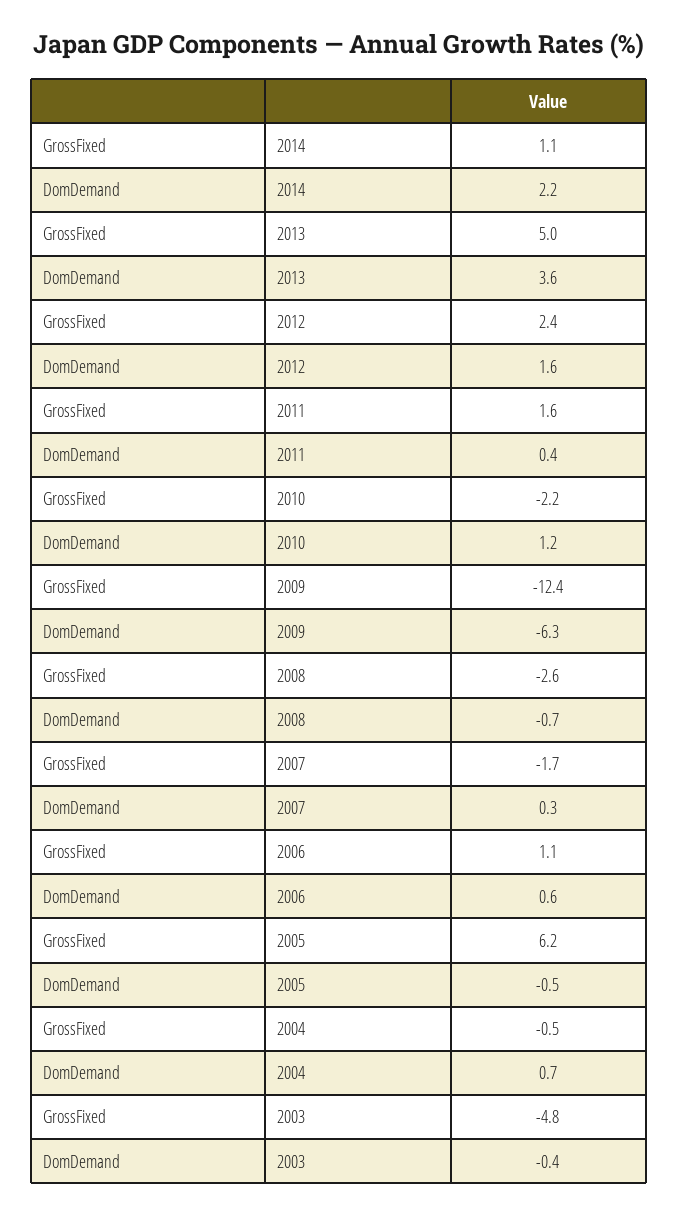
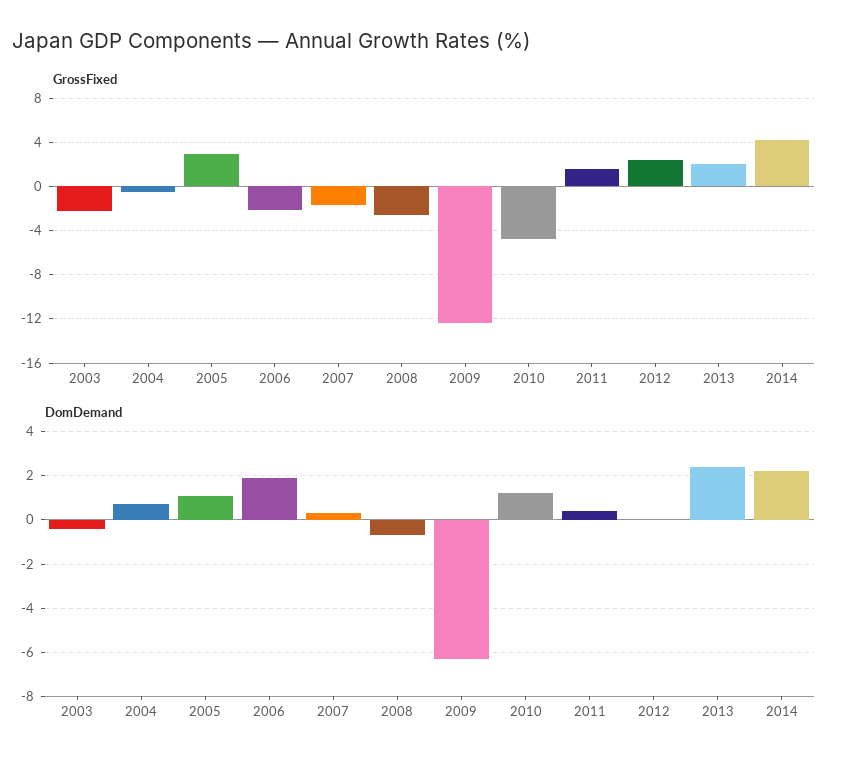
  {
    "GrossFixed": {
-     "2014": 1.1,
+     "2014": 4,
-     "2013": 5,
+     "2013": 2,
      "2012": 2.4,
      "2011": 1.6,
-     "2010": -2.2,
+     "2010": -5,
      "2009": -12.4,
      "2008": -2.6,
      "2007": -1.7,
-     "2006": 1.1,
+     "2006": -2,
-     "2005": 6.2,
+     "2005": 3,
      "2004": -0.5,
-     "2003": -4.8
+     "2003": -2
    },
    "DomDemand": {
      "2014": 2.2,
-     "2013": 3.6,
+     "2013": 2.5,
-     "2012": 1.6,
+     "2012": 0,
      "2011": 0.4,
      "2010": 1.2,
      "2009": -6.3,
      "2008": -0.7,
      "2007": 0.3,
-     "2006": 0.6,
+     "2006": 2,
-     "2005": -0.5,
+     "2005": 1,
      "2004": 0.7,
      "2003": -0.4
    }
  }

